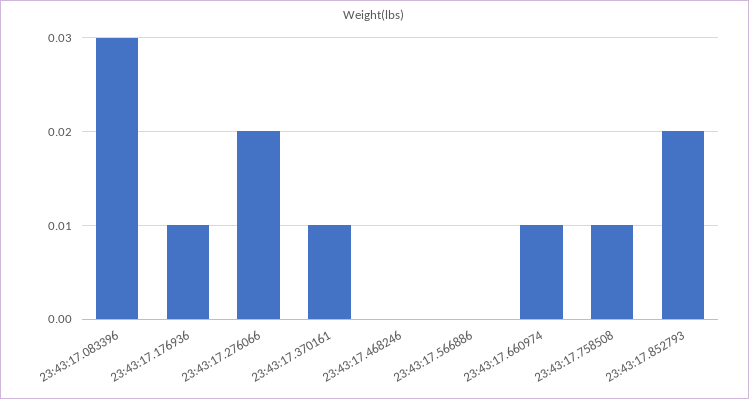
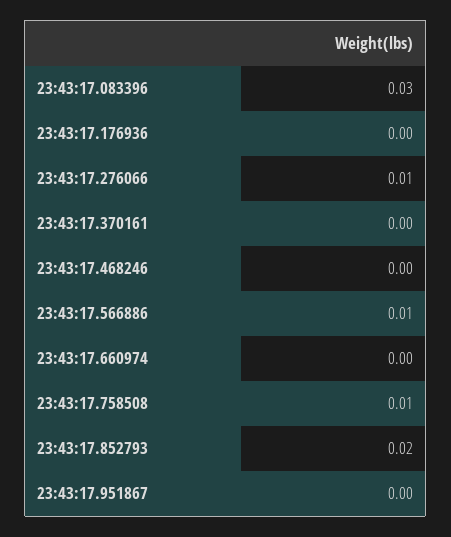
  {
    "23:43:17.083396": 0.03,
-   "23:43:17.176936": 0.01,
+   "23:43:17.176936": 0,
-   "23:43:17.276066": 0.02,
+   "23:43:17.276066": 0.01,
-   "23:43:17.370161": 0.01,
+   "23:43:17.370161": 0,
    "23:43:17.468246": 0,
-   "23:43:17.566886": 0,
+   "23:43:17.566886": 0.01,
-   "23:43:17.660974": 0.01,
+   "23:43:17.660974": 0,
    "23:43:17.758508": 0.01,
-   "23:43:17.852793": 0.02
+   "23:43:17.852793": 0.02,
+   "23:43:17.951867": 0
  }

